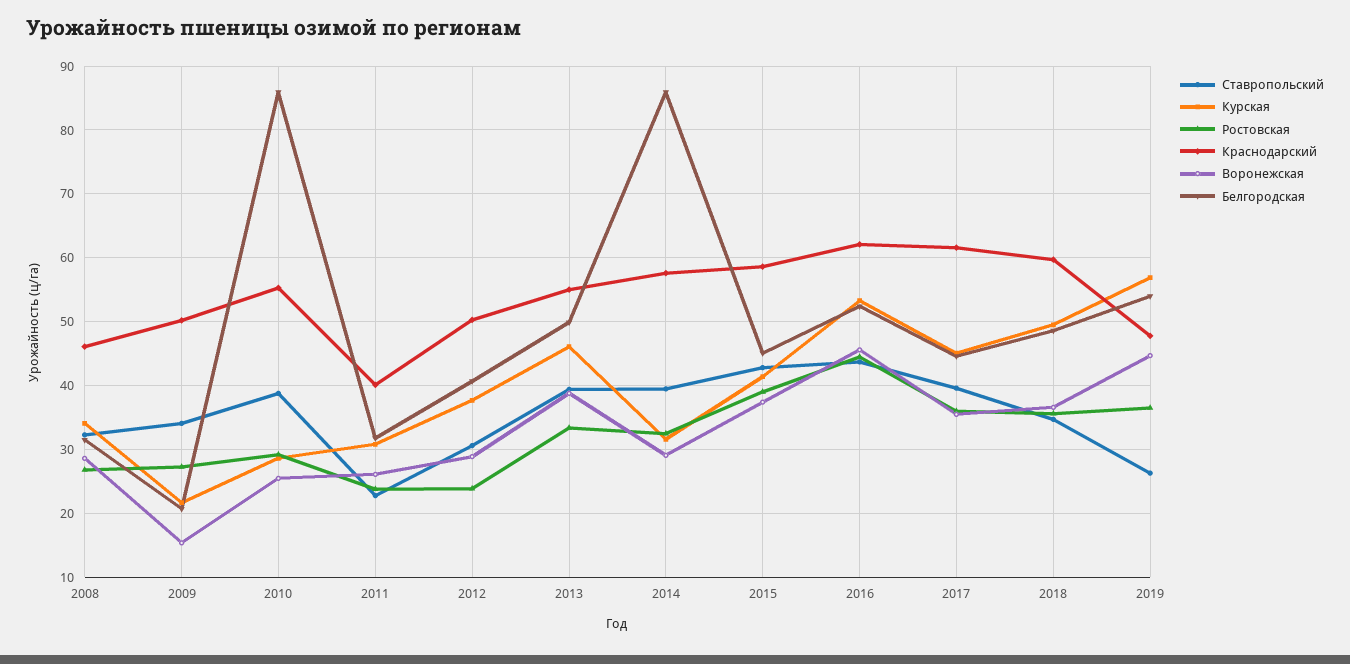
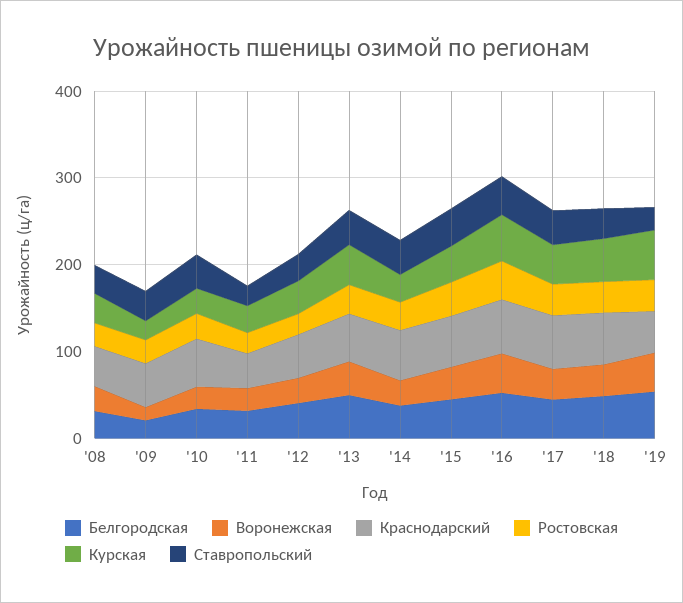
  {
    "Ставропольский": {
      "2008": 32,
      "2009": 34,
      "2010": 39,
      "2011": 23,
      "2012": 31,
      "2013": 39,
      "2014": 40,
      "2015": 43,
      "2016": 44,
      "2017": 40,
      "2018": 35,
      "2019": 26
    },
    "Курская": {
      "2008": 34,
      "2009": 22,
      "2010": 29,
      "2011": 31,
      "2012": 38,
      "2013": 46,
      "2014": 32,
      "2015": 41,
      "2016": 53,
      "2017": 45,
      "2018": 50,
      "2019": 57
    },
    "Ростовская": {
      "2008": 27,
      "2009": 27,
      "2010": 29,
      "2011": 24,
      "2012": 24,
      "2013": 33,
      "2014": 33,
      "2015": 39,
      "2016": 45,
      "2017": 36,
      "2018": 36,
      "2019": 37
    },
    "Краснодарский": {
      "2008": 46,
      "2009": 50,
      "2010": 55,
      "2011": 40,
      "2012": 50,
      "2013": 55,
      "2014": 58,
      "2015": 59,
      "2016": 62,
      "2017": 62,
      "2018": 60,
      "2019": 48
    },
    "Воронежская": {
      "2008": 29,
      "2009": 15,
      "2010": 26,
      "2011": 26,
      "2012": 29,
      "2013": 39,
      "2014": 29,
      "2015": 37,
      "2016": 46,
      "2017": 36,
      "2018": 37,
      "2019": 45
    },
    "Белгородская": {
      "2008": 32,
      "2009": 21,
-     "2010": 86,
+     "2010": 40,
      "2011": 32,
      "2012": 41,
      "2013": 50,
-     "2014": 86,
+     "2014": 40,
      "2015": 45,
      "2016": 52,
      "2017": 45,
      "2018": 49,
      "2019": 54
    }
  }

